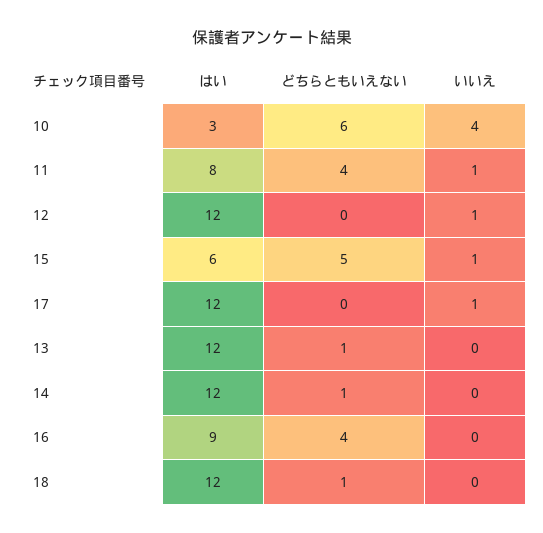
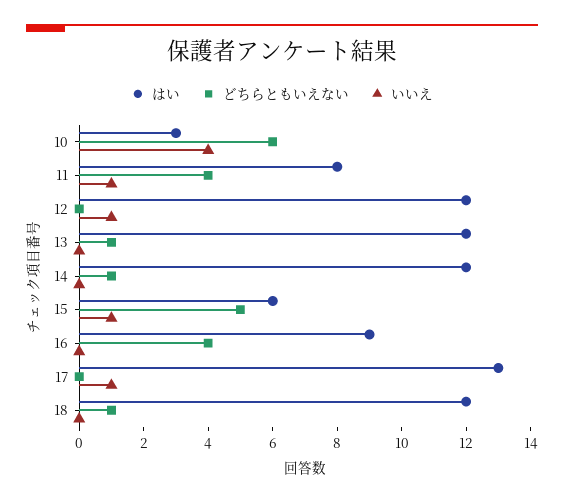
  {
    "はい": {
      "10": 3,
      "11": 8,
      "12": 12,
      "15": 6,
-     "17": 12,
+     "17": 13,
      "13": 12,
      "14": 12,
      "16": 9,
      "18": 12
    },
    "どちらともいえない": {
      "10": 6,
      "11": 4,
      "12": 0,
      "15": 5,
      "17": 0,
      "13": 1,
      "14": 1,
      "16": 4,
      "18": 1
    },
    "いいえ": {
      "10": 4,
      "11": 1,
      "12": 1,
      "15": 1,
      "17": 1,
      "13": 0,
      "14": 0,
      "16": 0,
      "18": 0
    }
  }

